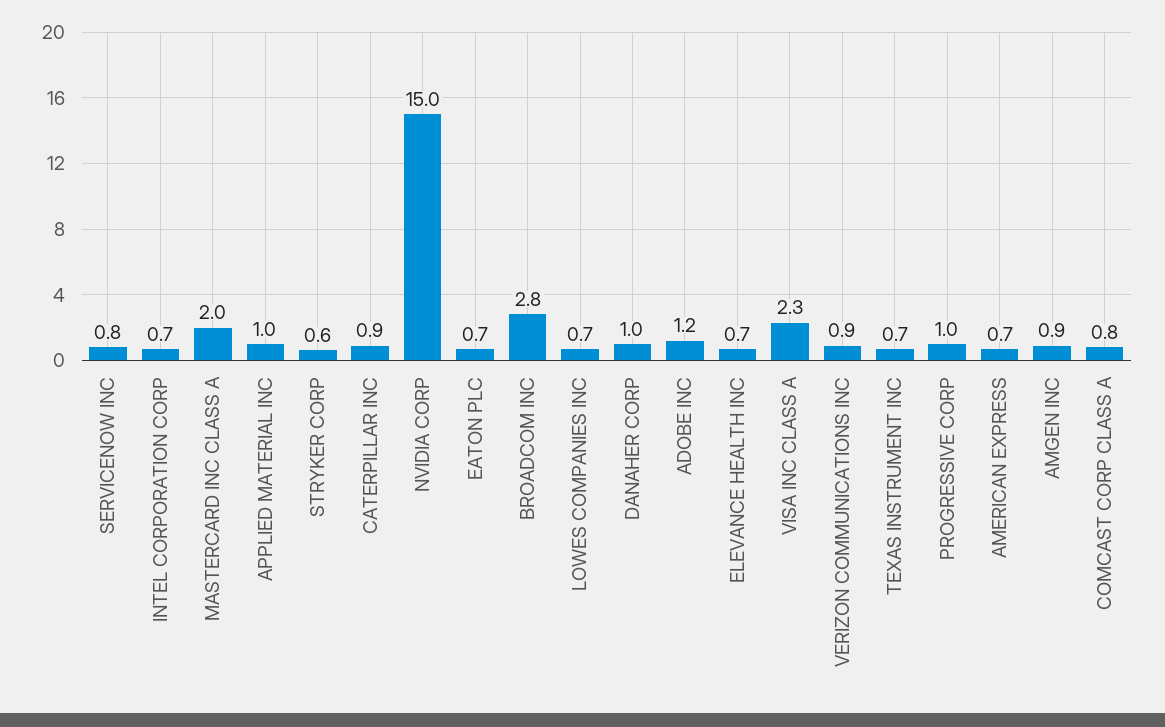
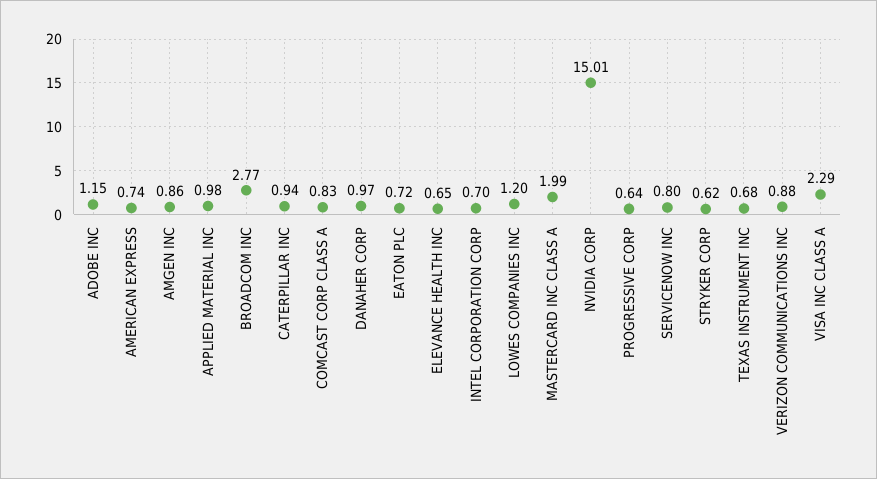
  {
    "SERVICENOW INC": 0.8,
    "INTEL CORPORATION CORP": 0.7,
    "MASTERCARD INC CLASS A": 1.99,
    "APPLIED MATERIAL INC": 0.98,
    "STRYKER CORP": 0.62,
    "CATERPILLAR INC": 0.94,
    "NVIDIA CORP": 15.01,
    "EATON PLC": 0.72,
    "BROADCOM INC": 2.77,
-   "LOWES COMPANIES INC": 0.7,
+   "LOWES COMPANIES INC": 1.2,
    "DANAHER CORP": 0.97,
    "ADOBE INC": 1.15,
    "ELEVANCE HEALTH INC": 0.65,
    "VISA INC CLASS A": 2.29,
    "VERIZON COMMUNICATIONS INC": 0.88,
    "TEXAS INSTRUMENT INC": 0.68,
-   "PROGRESSIVE CORP": 1,
+   "PROGRESSIVE CORP": 0.64,
    "AMERICAN EXPRESS": 0.74,
    "AMGEN INC": 0.86,
    "COMCAST CORP CLASS A": 0.83
  }

